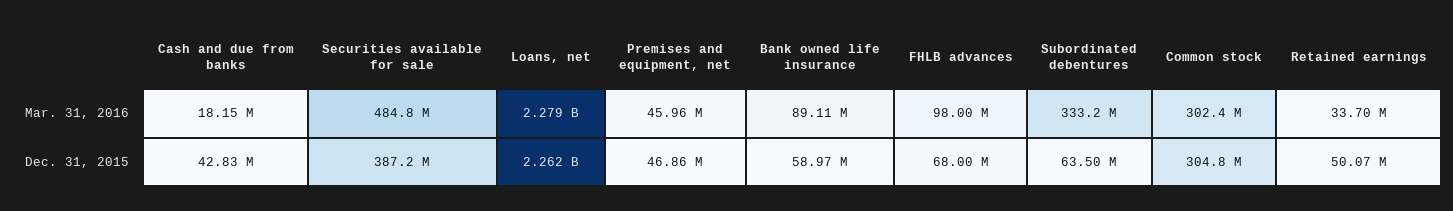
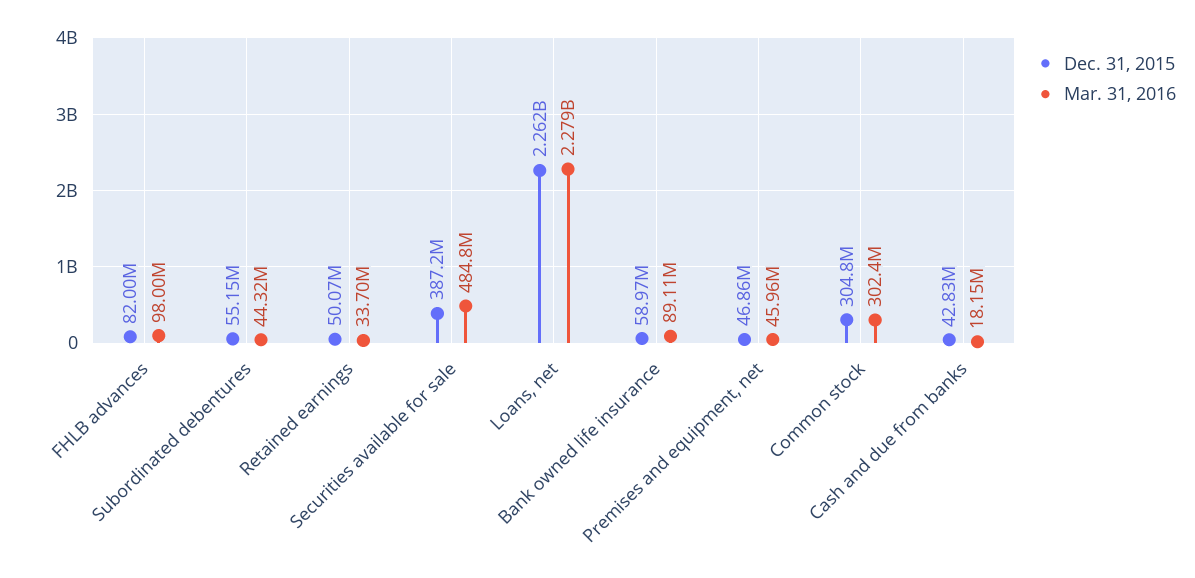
  {
    "Mar. 31, 2016": {
      "Cash and due from banks": 18150000,
      "Securities available for sale": 484800000,
      "Loans, net": 2279000000,
      "Premises and equipment, net": 45960000,
      "Bank owned life insurance": 89110000,
      "FHLB advances": 98000000,
-     "Subordinated debentures": 333200000,
+     "Subordinated debentures": 44320000,
      "Common stock": 302400000,
      "Retained earnings": 33700000
    },
    "Dec. 31, 2015": {
      "Cash and due from banks": 42830000,
      "Securities available for sale": 387200000,
      "Loans, net": 2262000000,
      "Premises and equipment, net": 46860000,
      "Bank owned life insurance": 58970000,
-     "FHLB advances": 68000000,
+     "FHLB advances": 82000000,
-     "Subordinated debentures": 63500000,
+     "Subordinated debentures": 55150000,
      "Common stock": 304800000,
      "Retained earnings": 50070000
    }
  }

